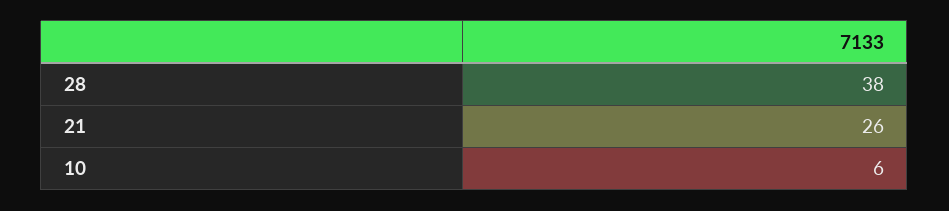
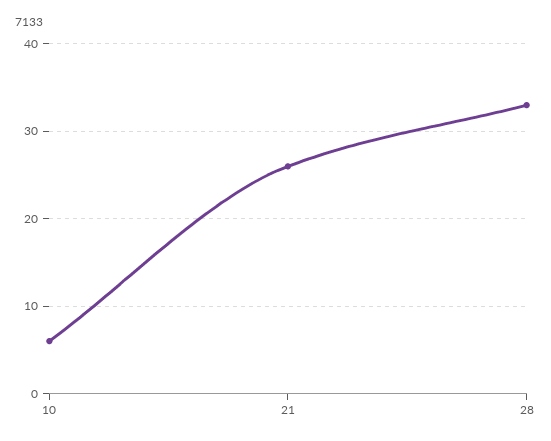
  {
-   "28": 38,
+   "28": 33,
    "21": 26,
    "10": 6
  }

